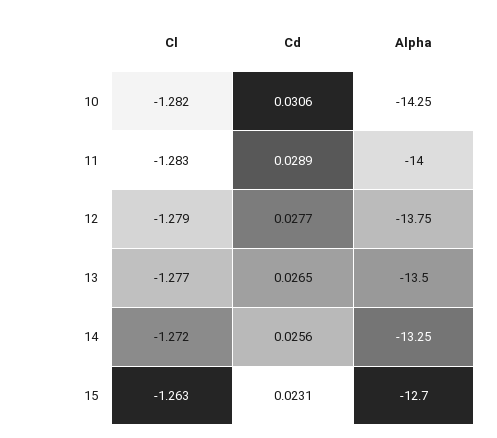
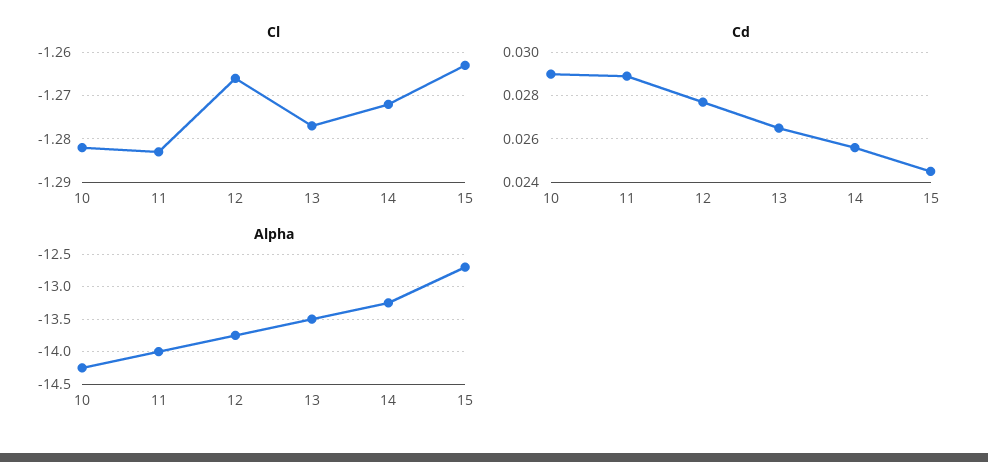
  {
    "Cl": {
      "10": -1.282,
      "11": -1.283,
-     "12": -1.279,
+     "12": -1.265,
      "13": -1.277,
      "14": -1.272,
      "15": -1.263
    },
    "Cd": {
-     "10": 0.0306,
+     "10": 0.029,
      "11": 0.0289,
      "12": 0.0277,
      "13": 0.0265,
      "14": 0.0256,
-     "15": 0.0231
+     "15": 0.0245
    },
    "Alpha": {
      "10": -14.25,
      "11": -14,
      "12": -13.75,
      "13": -13.5,
      "14": -13.25,
      "15": -12.7
    }
  }

